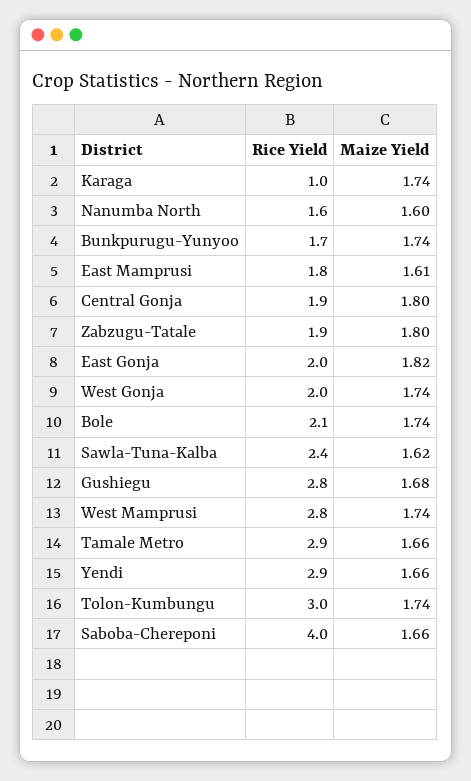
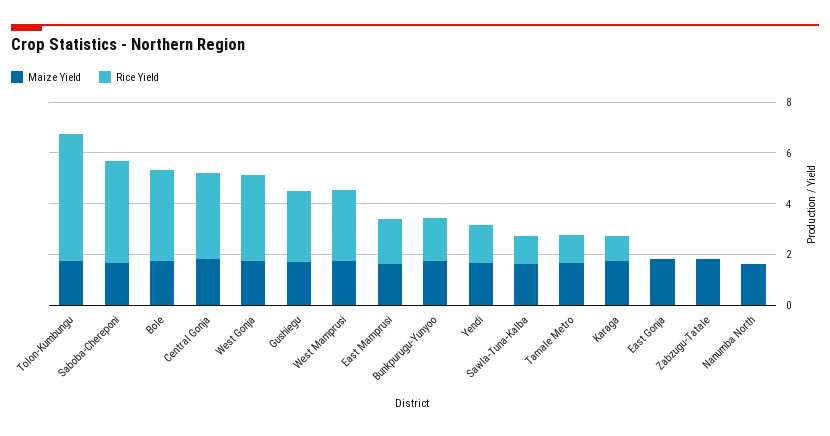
  {
    "Rice Yield": {
      "Karaga": 1,
-     "Nanumba North": 1.6,
+     "Nanumba North": 0,
      "Bunkpurugu-Yunyoo": 1.7,
      "East Mamprusi": 1.8,
-     "Central Gonja": 1.9,
+     "Central Gonja": 3.5,
-     "Zabzugu-Tatale": 1.9,
+     "Zabzugu-Tatale": 0,
-     "East Gonja": 2,
+     "East Gonja": 0,
-     "West Gonja": 2,
+     "West Gonja": 3.5,
-     "Bole": 2.1,
+     "Bole": 3.5,
-     "Sawla-Tuna-Kalba": 2.4,
+     "Sawla-Tuna-Kalba": 1,
      "Gushiegu": 2.8,
      "West Mamprusi": 2.8,
-     "Tamale Metro": 2.9,
+     "Tamale Metro": 1,
-     "Yendi": 2.9,
+     "Yendi": 1.5,
-     "Tolon-Kumbungu": 3,
+     "Tolon-Kumbungu": 5,
      "Saboba-Chereponi": 4
    },
    "Maize Yield": {
      "Karaga": 1.74,
      "Nanumba North": 1.6,
      "Bunkpurugu-Yunyoo": 1.74,
      "East Mamprusi": 1.61,
      "Central Gonja": 1.8,
      "Zabzugu-Tatale": 1.8,
      "East Gonja": 1.82,
      "West Gonja": 1.74,
      "Bole": 1.74,
      "Sawla-Tuna-Kalba": 1.62,
      "Gushiegu": 1.68,
      "West Mamprusi": 1.74,
      "Tamale Metro": 1.66,
      "Yendi": 1.66,
      "Tolon-Kumbungu": 1.74,
      "Saboba-Chereponi": 1.66
    }
  }

